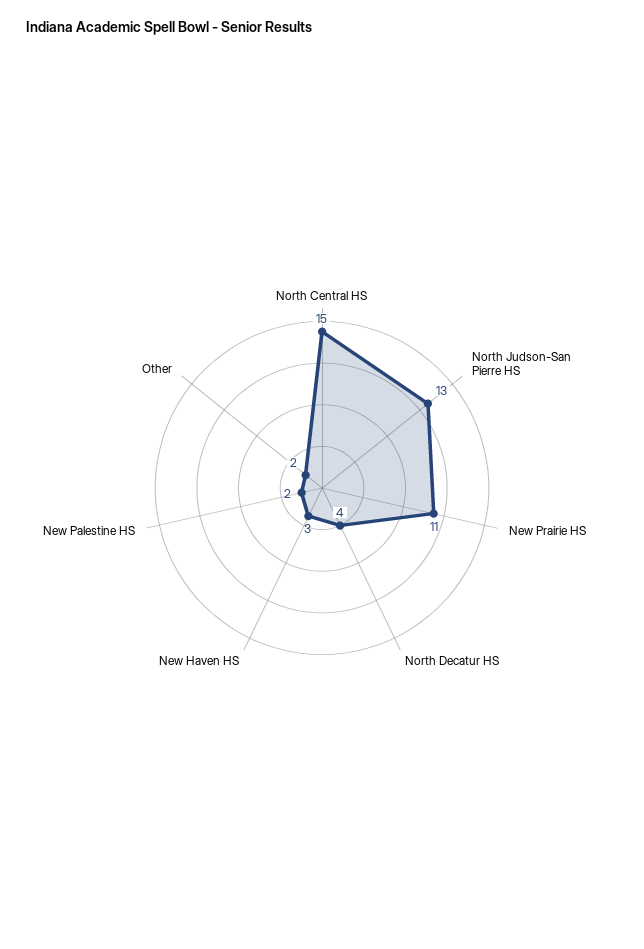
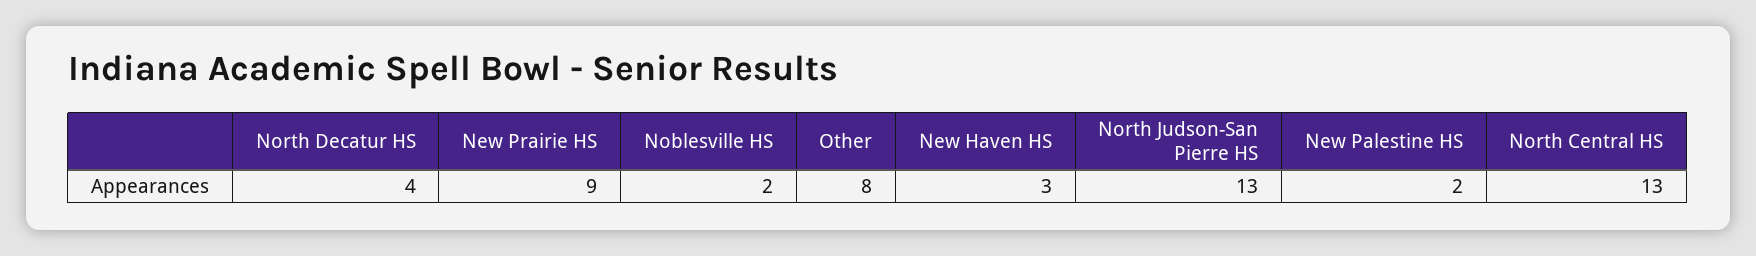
  {
-   "North Central HS": 15,
+   "North Central HS": 13,
    "North Judson-San Pierre HS": 13,
-   "New Prairie HS": 11,
+   "New Prairie HS": 9,
    "North Decatur HS": 4,
    "New Haven HS": 3,
    "New Palestine HS": 2,
-   "Other": 2
+   "Other": 8,
+   "Noblesville HS": 2
  }

